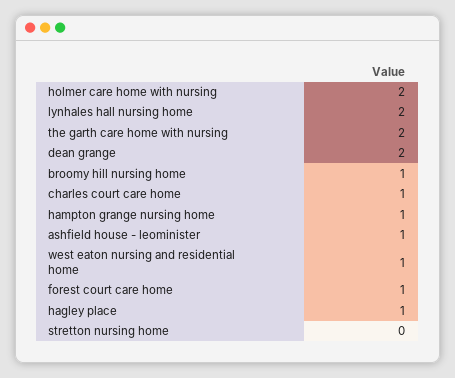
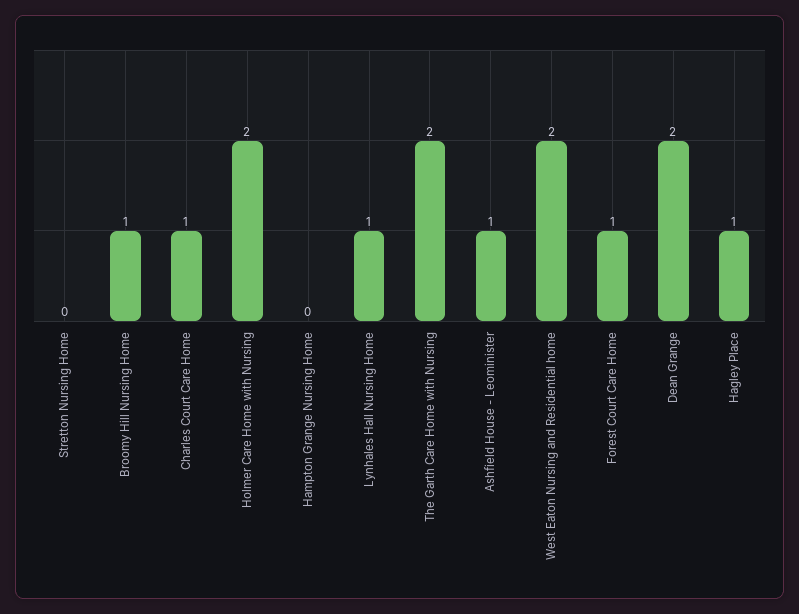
  {
    "holmer care home with nursing": 2,
-   "lynhales hall nursing home": 2,
+   "lynhales hall nursing home": 1,
    "the garth care home with nursing": 2,
    "dean grange": 2,
    "broomy hill nursing home": 1,
    "charles court care home": 1,
-   "hampton grange nursing home": 1,
+   "hampton grange nursing home": 0,
    "ashfield house - leominister": 1,
-   "west eaton nursing and residential home": 1,
+   "west eaton nursing and residential home": 2,
    "forest court care home": 1,
    "hagley place": 1,
    "stretton nursing home": 0
  }

